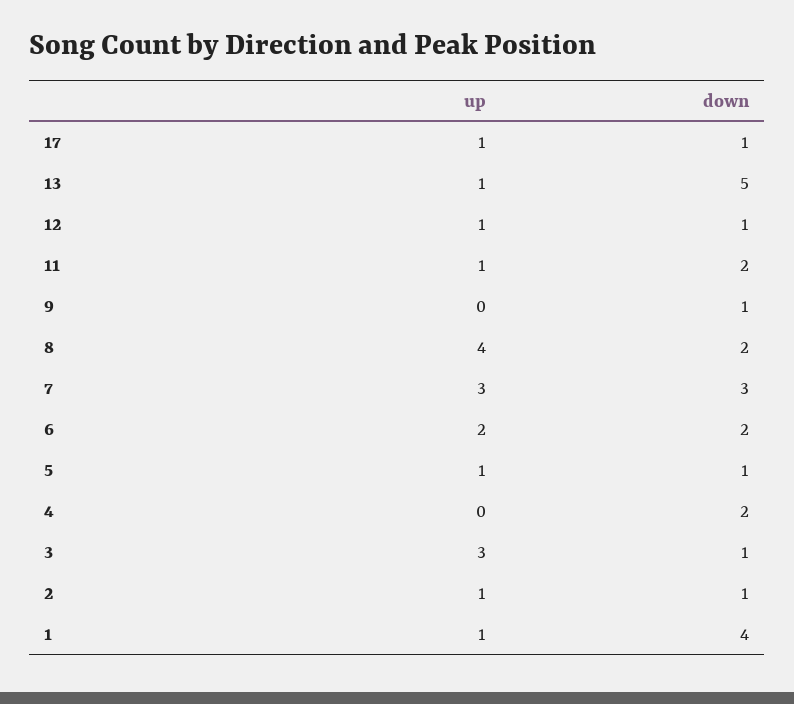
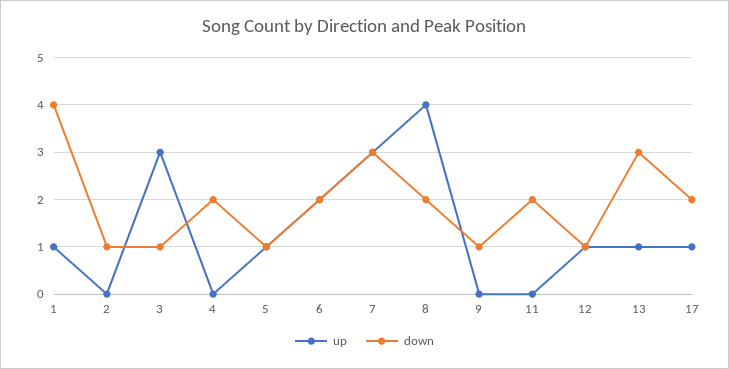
  {
    "up": {
      "17": 1,
      "13": 1,
      "12": 1,
-     "11": 1,
+     "11": 0,
      "9": 0,
      "8": 4,
      "7": 3,
      "6": 2,
      "5": 1,
      "4": 0,
      "3": 3,
-     "2": 1,
+     "2": 0,
      "1": 1
    },
    "down": {
-     "17": 1,
+     "17": 2,
-     "13": 5,
+     "13": 3,
      "12": 1,
      "11": 2,
      "9": 1,
      "8": 2,
      "7": 3,
      "6": 2,
      "5": 1,
      "4": 2,
      "3": 1,
      "2": 1,
      "1": 4
    }
  }

